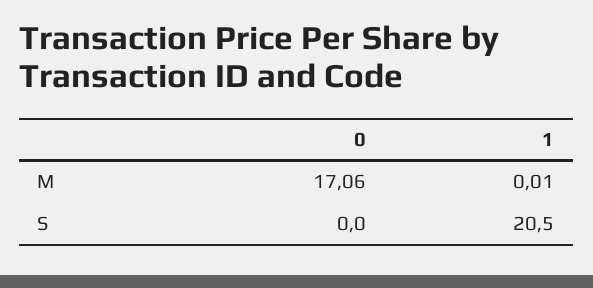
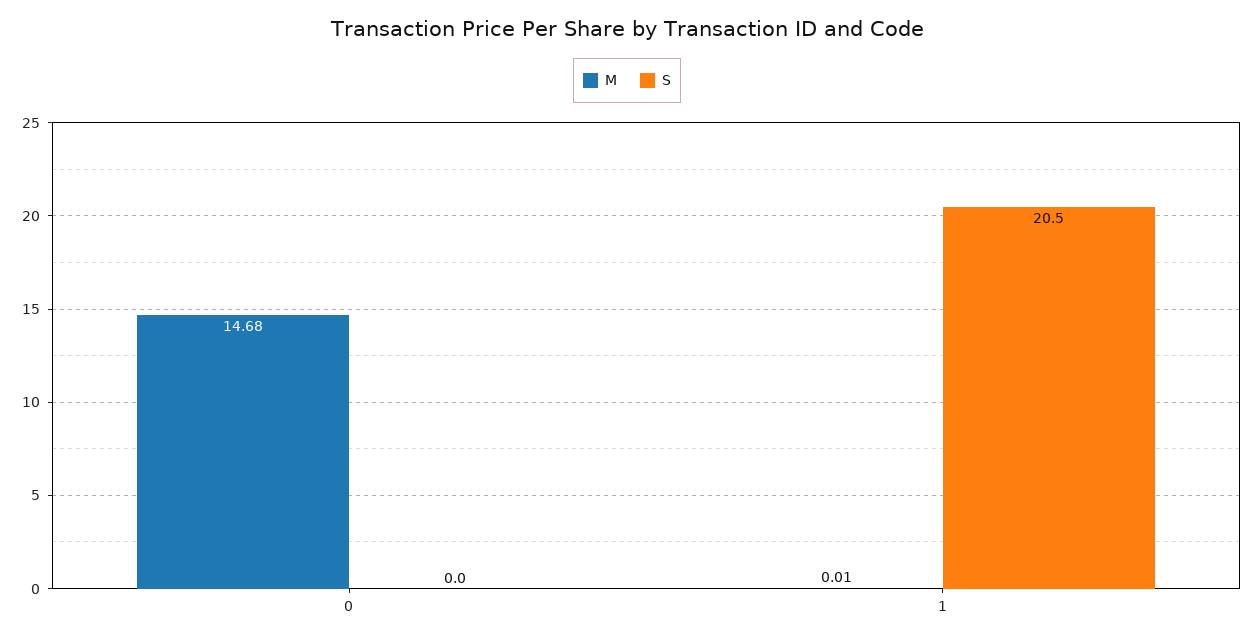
  {
    "M": {
-     "0": 17.06,
+     "0": 14.68,
      "1": 0.01
    },
    "S": {
      "0": 0,
      "1": 20.5
    }
  }

